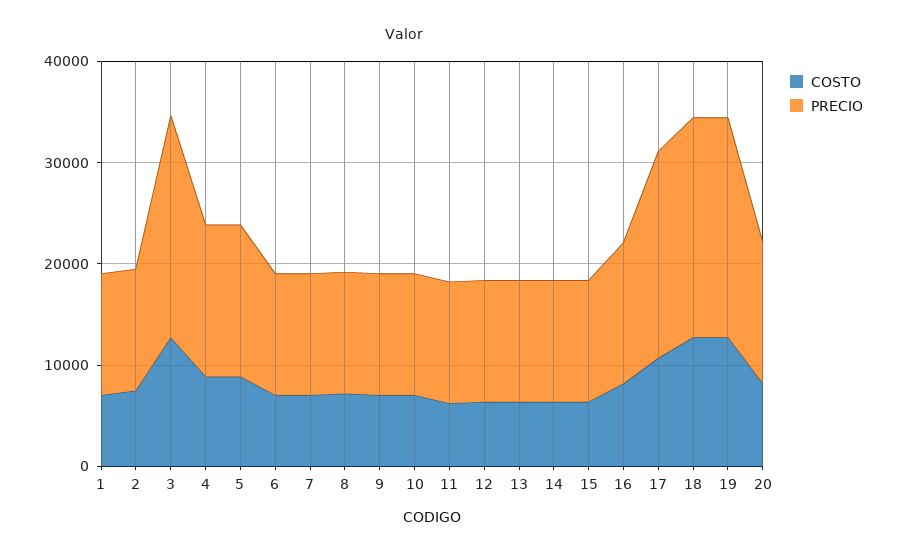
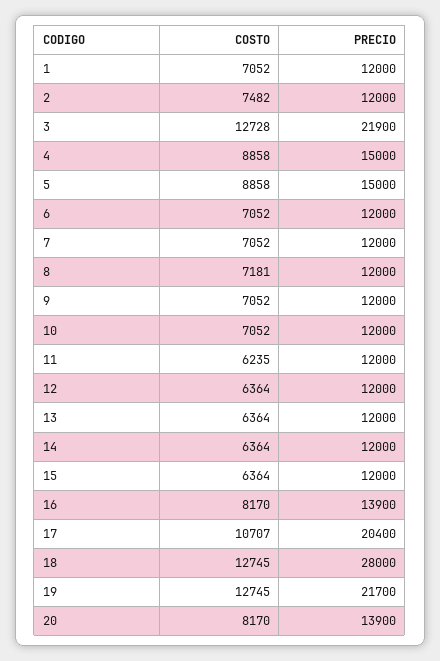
  {
    "COSTO": {
      "1": 7052,
      "2": 7482,
      "3": 12728,
      "4": 8858,
      "5": 8858,
      "6": 7052,
      "7": 7052,
      "8": 7181,
      "9": 7052,
      "10": 7052,
      "11": 6235,
      "12": 6364,
      "13": 6364,
      "14": 6364,
      "15": 6364,
      "16": 8170,
      "17": 10707,
      "18": 12745,
      "19": 12745,
      "20": 8170
    },
    "PRECIO": {
      "1": 12000,
      "2": 12000,
      "3": 21900,
      "4": 15000,
      "5": 15000,
      "6": 12000,
      "7": 12000,
      "8": 12000,
      "9": 12000,
      "10": 12000,
      "11": 12000,
      "12": 12000,
      "13": 12000,
      "14": 12000,
      "15": 12000,
      "16": 13900,
      "17": 20400,
-     "18": 22000,
+     "18": 28000,
      "19": 21700,
      "20": 13900
    }
  }

